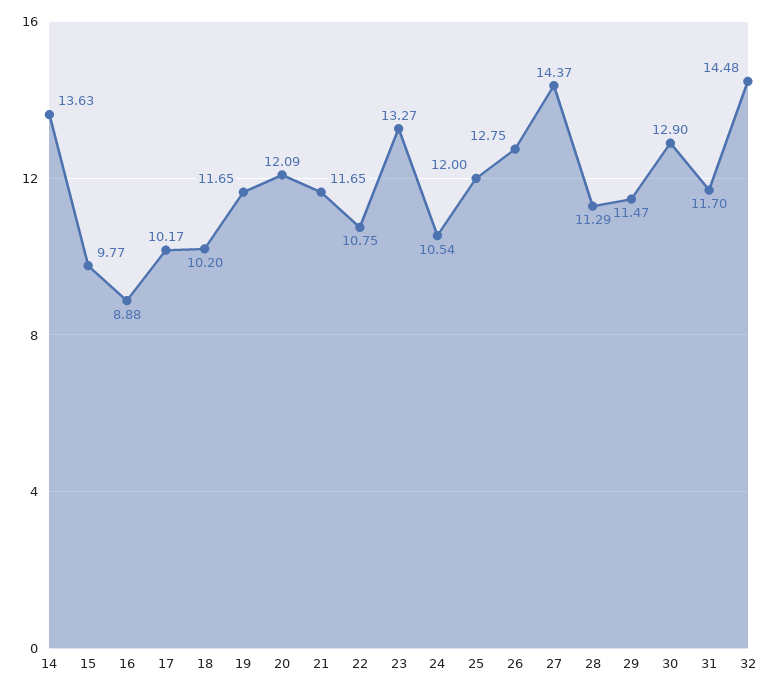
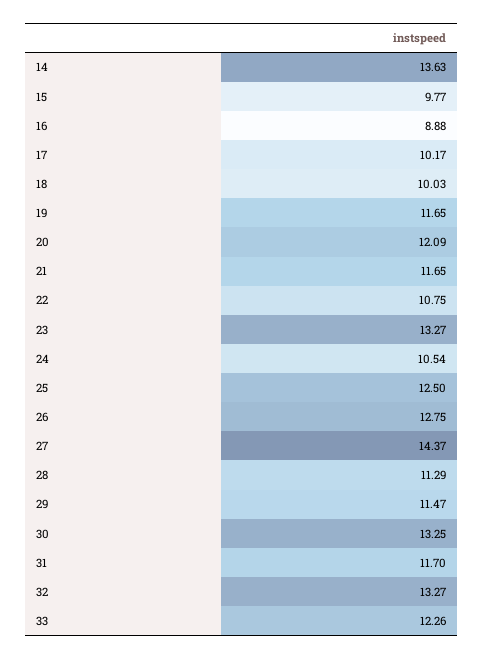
  {
    "14": 13.63,
    "15": 9.77,
    "16": 8.88,
    "17": 10.17,
-   "18": 10.2,
+   "18": 10.03,
    "19": 11.65,
    "20": 12.09,
    "21": 11.65,
    "22": 10.75,
    "23": 13.27,
    "24": 10.54,
-   "25": 12,
+   "25": 12.5,
    "26": 12.75,
    "27": 14.37,
    "28": 11.29,
    "29": 11.47,
-   "30": 12.9,
+   "30": 13.25,
    "31": 11.7,
-   "32": 14.48
+   "32": 13.27,
+   "33": 12.26
  }

